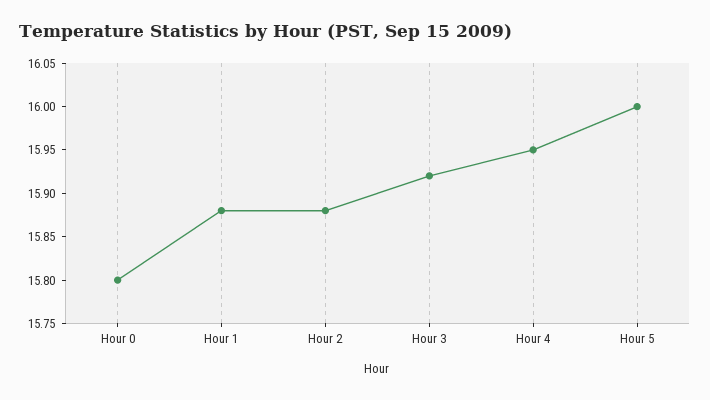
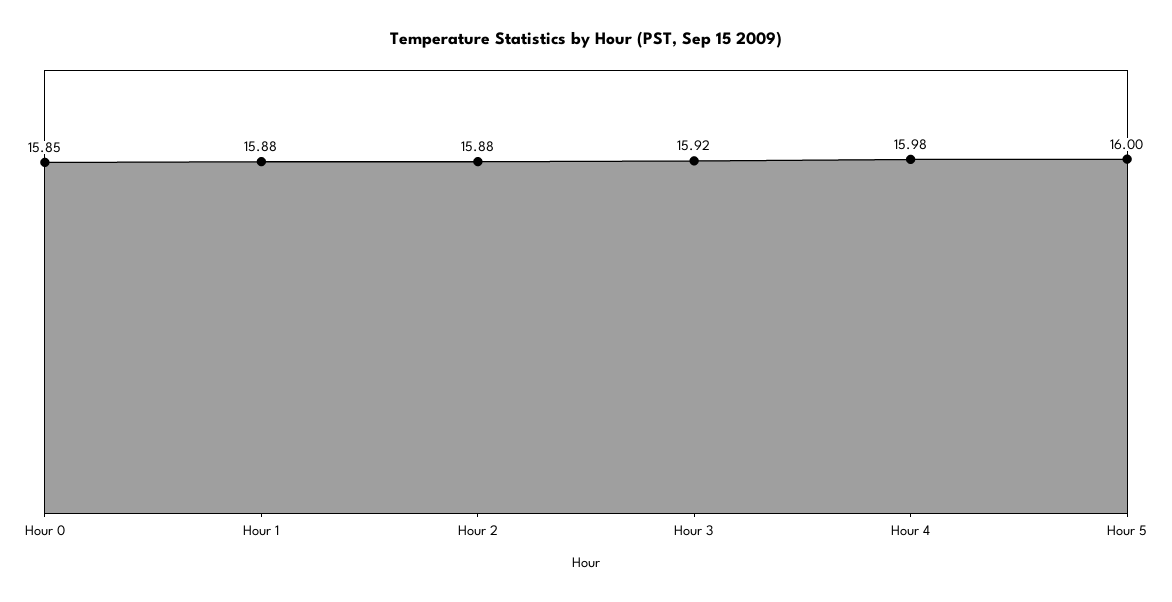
  {
-   "Hour 0": 15.8,
+   "Hour 0": 15.85,
    "Hour 1": 15.88,
    "Hour 2": 15.88,
    "Hour 3": 15.92,
-   "Hour 4": 15.95,
+   "Hour 4": 15.98,
    "Hour 5": 16
  }

